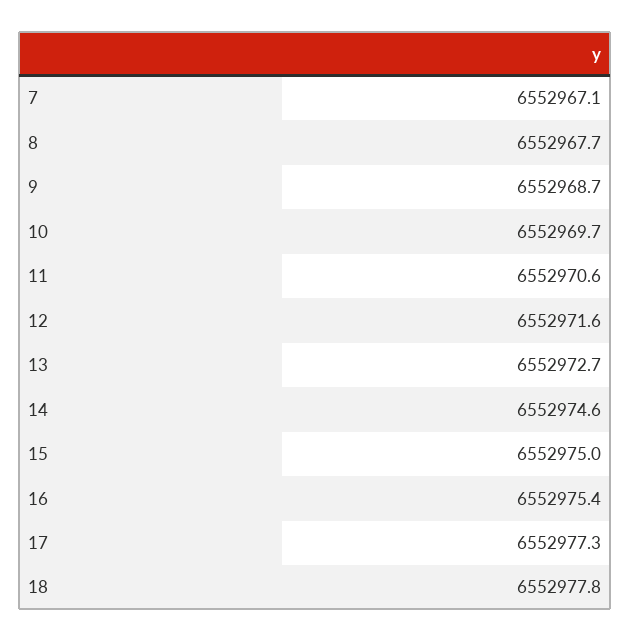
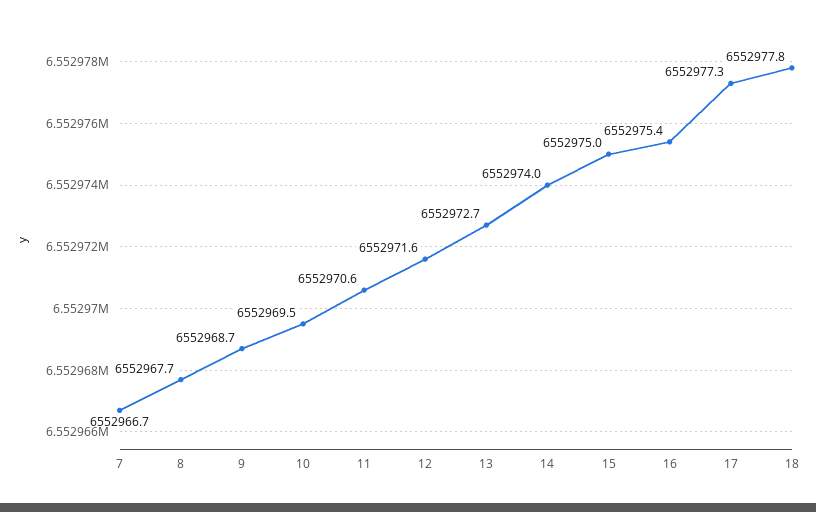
  {
-   "7": 6552967.1,
+   "7": 6552966.7,
    "8": 6552967.7,
    "9": 6552968.7,
-   "10": 6552969.7,
+   "10": 6552969.5,
    "11": 6552970.6,
    "12": 6552971.6,
    "13": 6552972.7,
-   "14": 6552974.6,
+   "14": 6552974,
    "15": 6552975,
    "16": 6552975.4,
    "17": 6552977.3,
    "18": 6552977.8
  }

